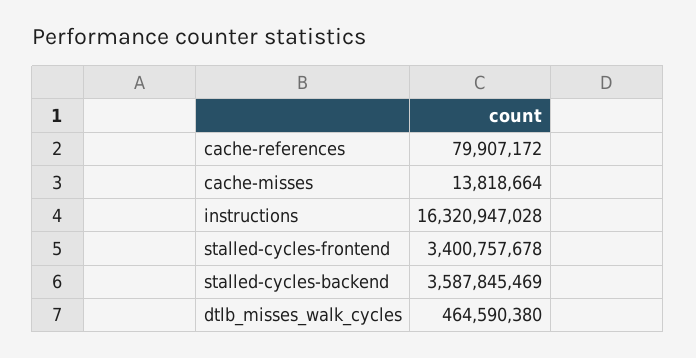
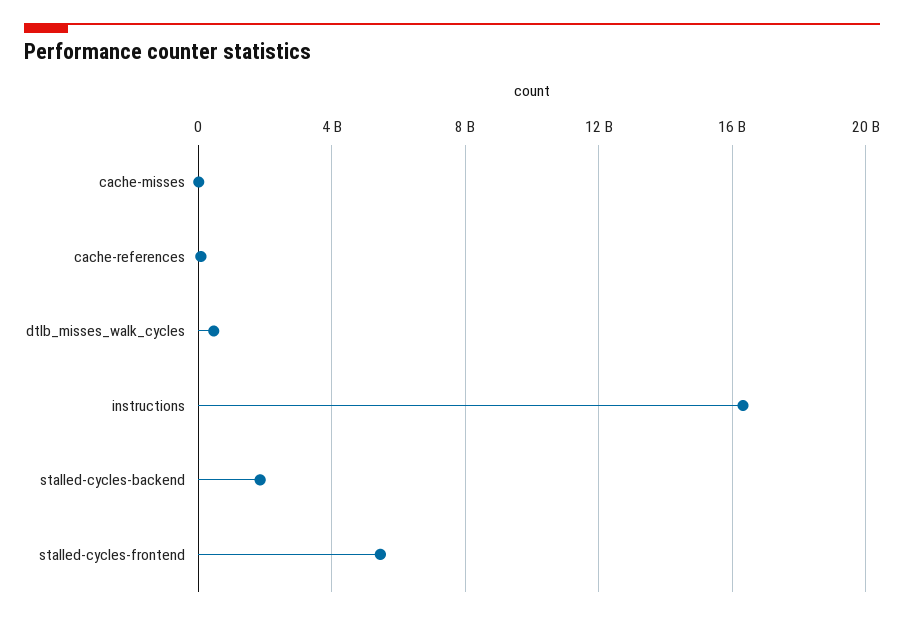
  {
    "cache-references": 79907172,
    "cache-misses": 13818664,
    "instructions": 16320947028,
-   "stalled-cycles-frontend": 3400757678,
+   "stalled-cycles-frontend": 5500000000,
-   "stalled-cycles-backend": 3587845469,
+   "stalled-cycles-backend": 2000000000,
    "dtlb_misses_walk_cycles": 464590380
  }

